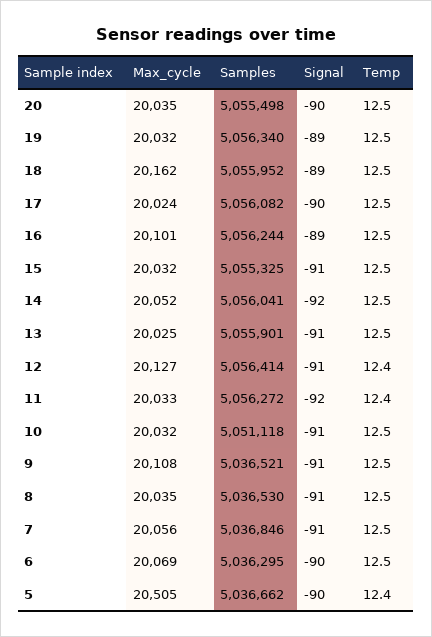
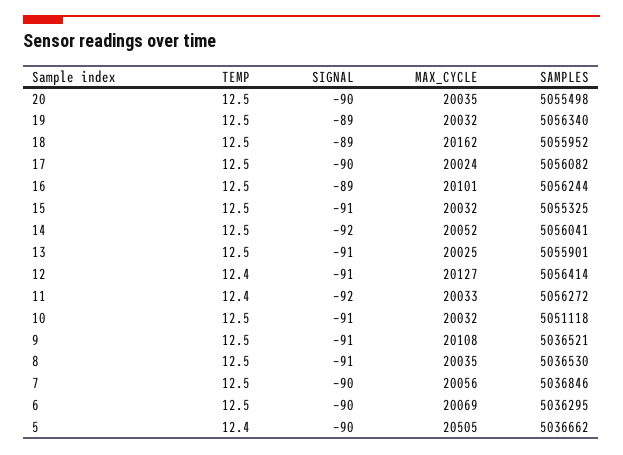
  {
    "Max_cycle": {
      "20": 20035,
      "19": 20032,
      "18": 20162,
      "17": 20024,
      "16": 20101,
      "15": 20032,
      "14": 20052,
      "13": 20025,
      "12": 20127,
      "11": 20033,
      "10": 20032,
      "9": 20108,
      "8": 20035,
      "7": 20056,
      "6": 20069,
      "5": 20505
    },
    "Samples": {
      "20": 5055498,
      "19": 5056340,
      "18": 5055952,
      "17": 5056082,
      "16": 5056244,
      "15": 5055325,
      "14": 5056041,
      "13": 5055901,
      "12": 5056414,
      "11": 5056272,
      "10": 5051118,
      "9": 5036521,
      "8": 5036530,
      "7": 5036846,
      "6": 5036295,
      "5": 5036662
    },
    "Signal": {
      "20": -90,
      "19": -89,
      "18": -89,
      "17": -90,
      "16": -89,
      "15": -91,
      "14": -92,
      "13": -91,
      "12": -91,
      "11": -92,
      "10": -91,
      "9": -91,
      "8": -91,
-     "7": -91,
+     "7": -90,
      "6": -90,
      "5": -90
    },
    "Temp": {
      "20": 12.5,
      "19": 12.5,
      "18": 12.5,
      "17": 12.5,
      "16": 12.5,
      "15": 12.5,
      "14": 12.5,
      "13": 12.5,
      "12": 12.4,
      "11": 12.4,
      "10": 12.5,
      "9": 12.5,
      "8": 12.5,
      "7": 12.5,
      "6": 12.5,
      "5": 12.4
    }
  }

